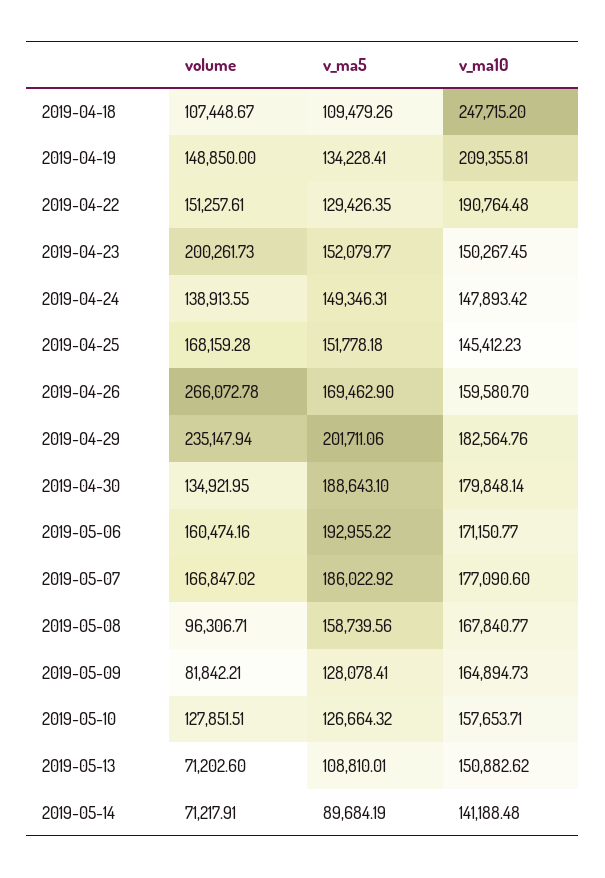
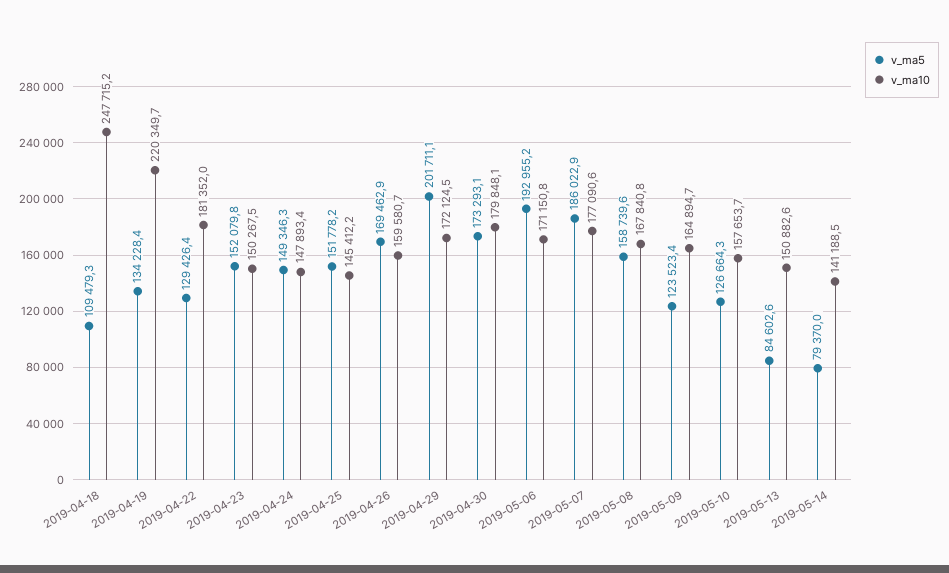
  {
-   "volume": {
-     "2019-04-18": 107448.67,
-     "2019-04-19": 148850,
-     "2019-04-22": 151257.61,
-     "2019-04-23": 200261.73,
-     "2019-04-24": 138913.55,
-     "2019-04-25": 168159.28,
-     "2019-04-26": 266072.78,
-     "2019-04-29": 235147.94,
-     "2019-04-30": 134921.95,
-     "2019-05-06": 160474.16,
-     "2019-05-07": 166847.02,
-     "2019-05-08": 96306.71,
-     "2019-05-09": 81842.21,
-     "2019-05-10": 127851.51,
-     "2019-05-13": 71202.6,
-     "2019-05-14": 71217.91
-   },
    "v_ma5": {
      "2019-04-18": 109479.26,
      "2019-04-19": 134228.41,
      "2019-04-22": 129426.35,
      "2019-04-23": 152079.77,
      "2019-04-24": 149346.31,
      "2019-04-25": 151778.18,
      "2019-04-26": 169462.9,
      "2019-04-29": 201711.06,
-     "2019-04-30": 188643.1,
+     "2019-04-30": 173293.1,
      "2019-05-06": 192955.22,
      "2019-05-07": 186022.92,
      "2019-05-08": 158739.56,
-     "2019-05-09": 128078.41,
+     "2019-05-09": 123523.4,
      "2019-05-10": 126664.32,
-     "2019-05-13": 108810.01,
+     "2019-05-13": 84602.6,
-     "2019-05-14": 89684.19
+     "2019-05-14": 79370
    },
    "v_ma10": {
      "2019-04-18": 247715.2,
-     "2019-04-19": 209355.81,
+     "2019-04-19": 220349.7,
-     "2019-04-22": 190764.48,
+     "2019-04-22": 181352,
      "2019-04-23": 150267.45,
      "2019-04-24": 147893.42,
      "2019-04-25": 145412.23,
      "2019-04-26": 159580.7,
-     "2019-04-29": 182564.76,
+     "2019-04-29": 172124.5,
      "2019-04-30": 179848.14,
      "2019-05-06": 171150.77,
      "2019-05-07": 177090.6,
      "2019-05-08": 167840.77,
      "2019-05-09": 164894.73,
      "2019-05-10": 157653.71,
      "2019-05-13": 150882.62,
      "2019-05-14": 141188.48
    }
  }

